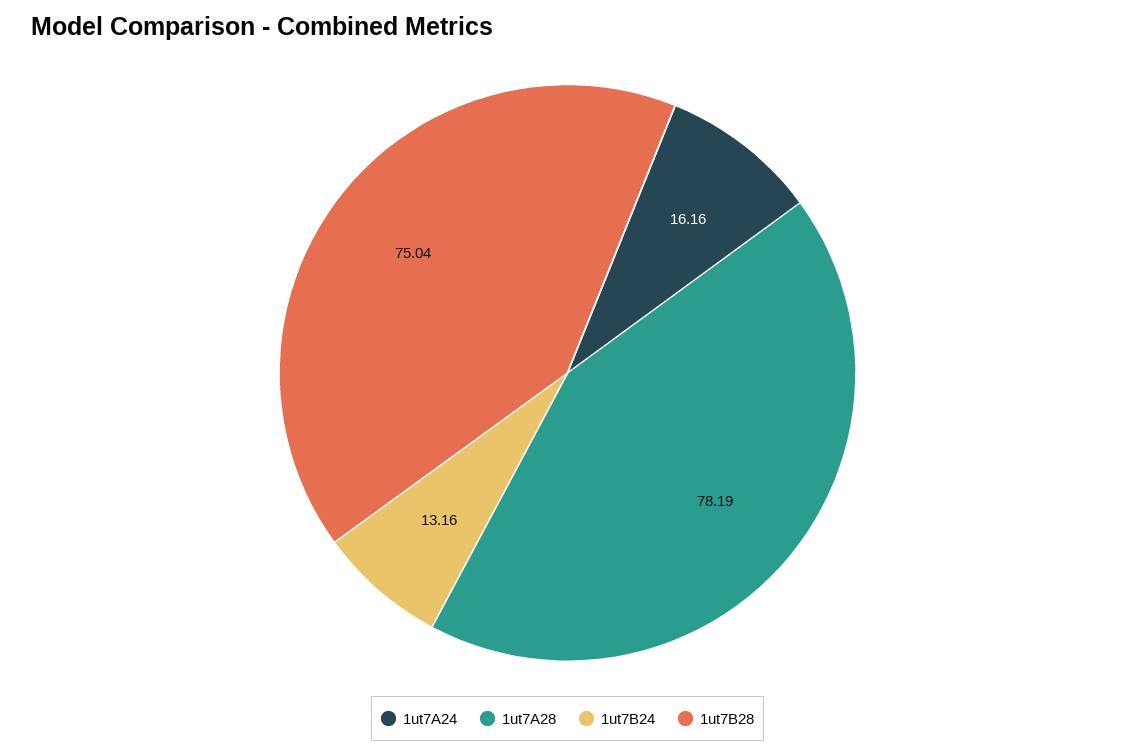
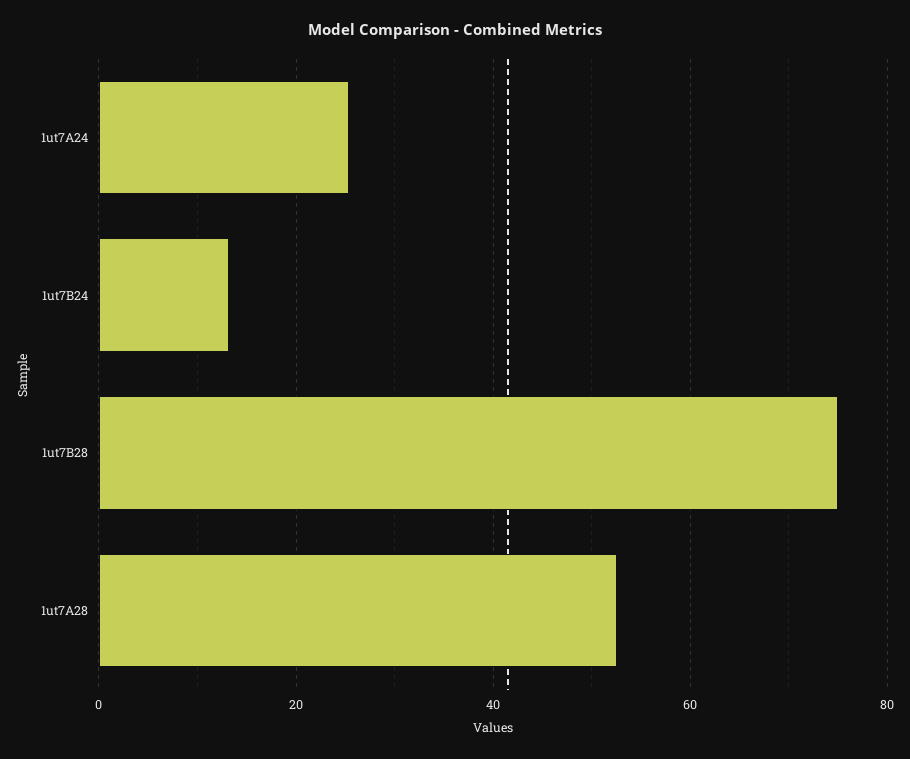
  {
-   "1ut7A24": 16.16,
+   "1ut7A24": 26,
-   "1ut7A28": 78.19,
+   "1ut7A28": 52,
    "1ut7B24": 13.16,
    "1ut7B28": 75.04
  }

